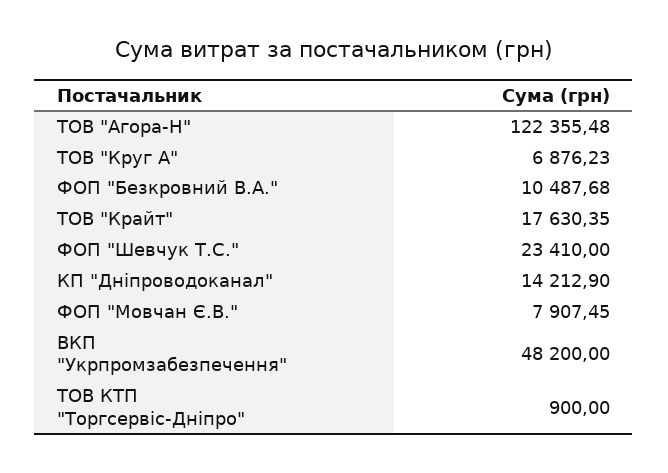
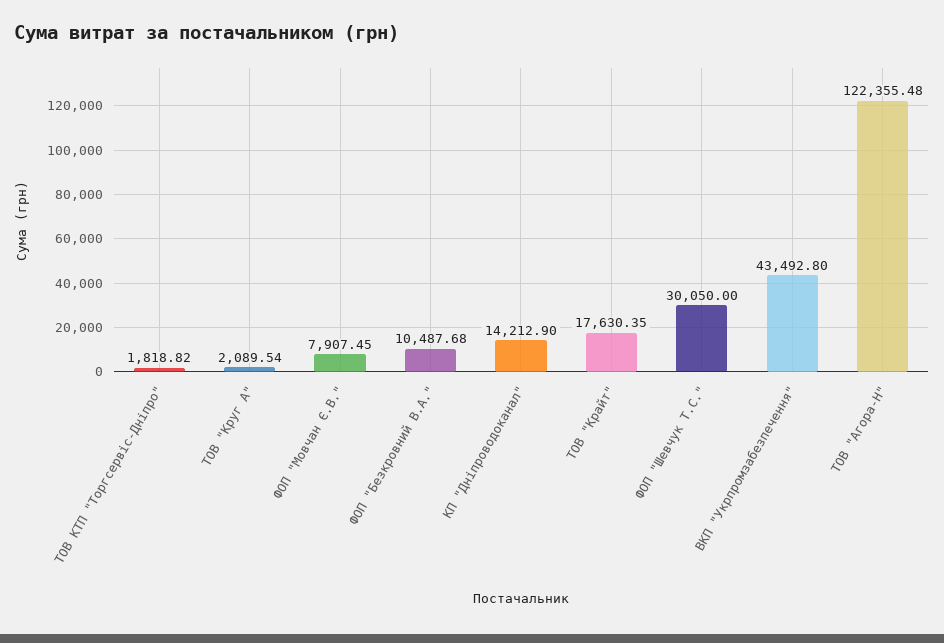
  {
    "ТОВ \"Агора-Н\"": 122355.48,
-   "ТОВ \"Круг А\"": 6876.23,
+   "ТОВ \"Круг А\"": 2089.54,
    "ФОП \"Безкровний В.А.\"": 10487.68,
    "ТОВ \"Крайт\"": 17630.35,
-   "ФОП \"Шевчук Т.С.\"": 23410,
+   "ФОП \"Шевчук Т.С.\"": 30050,
    "КП \"Дніпроводоканал\"": 14212.9,
    "ФОП \"Мовчан Є.В.\"": 7907.45,
-   "ВКП \"Укрпромзабезпечення\"": 48200,
+   "ВКП \"Укрпромзабезпечення\"": 43492.8,
-   "ТОВ КТП \"Торгсервіс-Дніпро\"": 900
+   "ТОВ КТП \"Торгсервіс-Дніпро\"": 1818.82
  }

